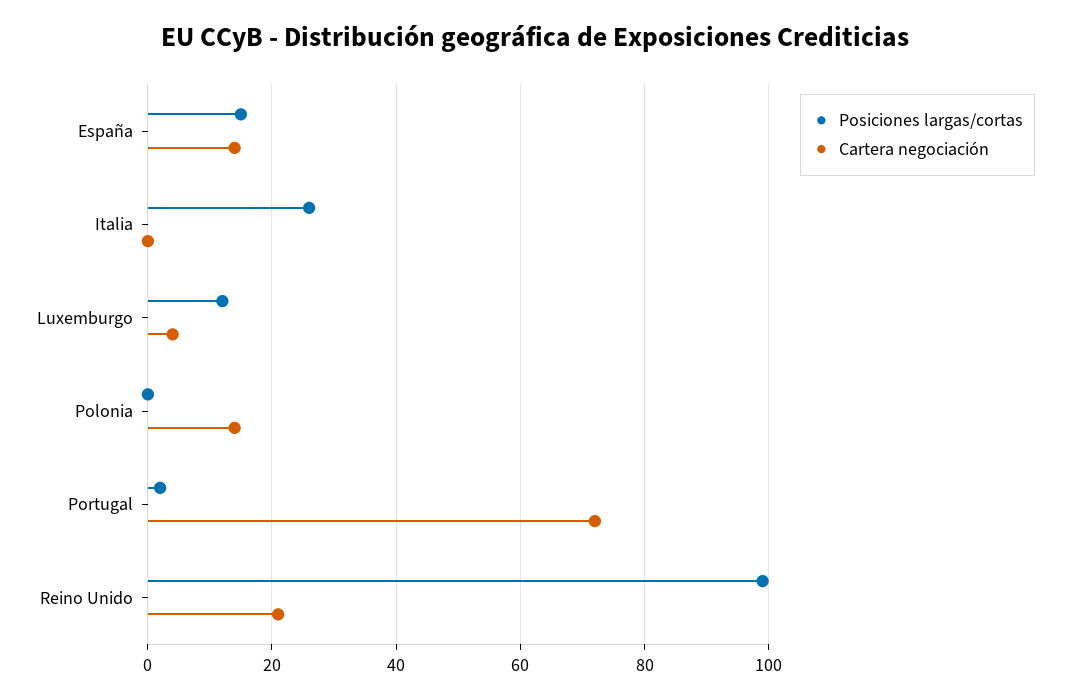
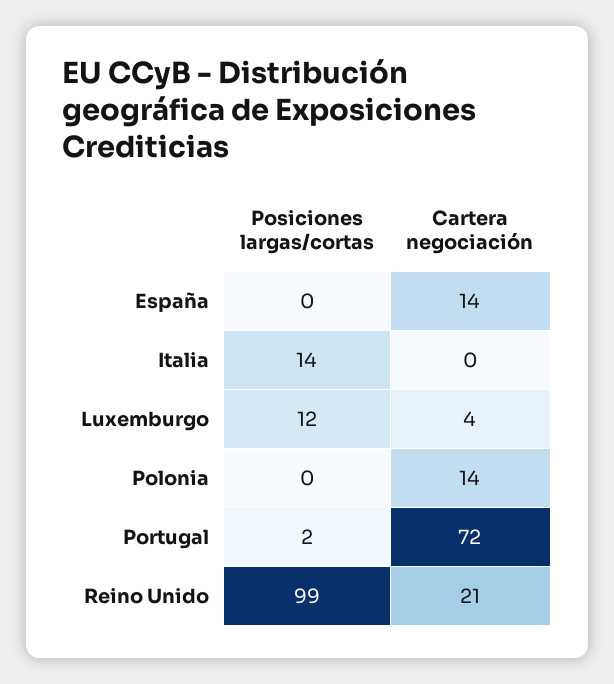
  {
    "Posiciones largas/cortas": {
-     "España": 15,
+     "España": 0,
-     "Italia": 25,
+     "Italia": 14,
      "Luxemburgo": 12,
      "Polonia": 0,
      "Portugal": 2,
      "Reino Unido": 99
    },
    "Cartera negociación": {
      "España": 14,
      "Italia": 0,
      "Luxemburgo": 4,
      "Polonia": 14,
      "Portugal": 72,
      "Reino Unido": 21
    }
  }

